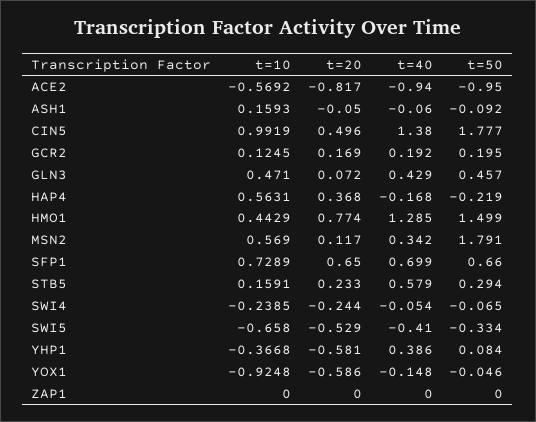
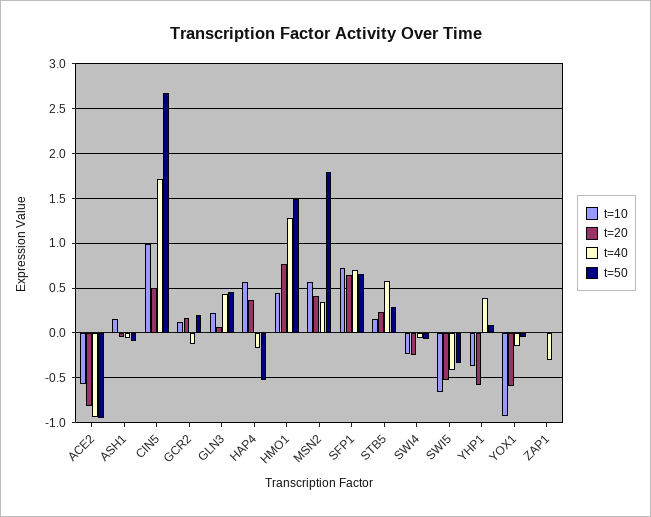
  {
    "t=10": {
      "ACE2": -0.5692,
      "ASH1": 0.1593,
      "CIN5": 0.9919,
      "GCR2": 0.1245,
-     "GLN3": 0.471,
+     "GLN3": 0.2,
      "HAP4": 0.5631,
      "HMO1": 0.4429,
      "MSN2": 0.569,
      "SFP1": 0.7289,
      "STB5": 0.1591,
      "SWI4": -0.2385,
      "SWI5": -0.658,
      "YHP1": -0.3668,
      "YOX1": -0.9248,
      "ZAP1": 0
    },
    "t=20": {
      "ACE2": -0.817,
      "ASH1": -0.05,
      "CIN5": 0.496,
      "GCR2": 0.169,
      "GLN3": 0.072,
      "HAP4": 0.368,
      "HMO1": 0.774,
-     "MSN2": 0.117,
+     "MSN2": 0.4,
      "SFP1": 0.65,
      "STB5": 0.233,
      "SWI4": -0.244,
      "SWI5": -0.529,
      "YHP1": -0.581,
      "YOX1": -0.586,
      "ZAP1": 0
    },
    "t=40": {
      "ACE2": -0.94,
      "ASH1": -0.06,
-     "CIN5": 1.38,
+     "CIN5": 1.7,
-     "GCR2": 0.192,
+     "GCR2": -0.1,
      "GLN3": 0.429,
      "HAP4": -0.168,
      "HMO1": 1.285,
      "MSN2": 0.342,
      "SFP1": 0.699,
      "STB5": 0.579,
      "SWI4": -0.054,
      "SWI5": -0.41,
      "YHP1": 0.386,
      "YOX1": -0.148,
-     "ZAP1": 0
+     "ZAP1": -0.3
    },
    "t=50": {
      "ACE2": -0.95,
      "ASH1": -0.092,
-     "CIN5": 1.777,
+     "CIN5": 2.7,
      "GCR2": 0.195,
      "GLN3": 0.457,
-     "HAP4": -0.219,
+     "HAP4": -0.5,
      "HMO1": 1.499,
      "MSN2": 1.791,
      "SFP1": 0.66,
      "STB5": 0.294,
      "SWI4": -0.065,
      "SWI5": -0.334,
      "YHP1": 0.084,
      "YOX1": -0.046,
      "ZAP1": 0
    }
  }

